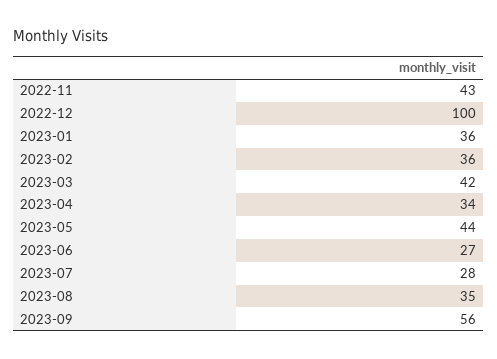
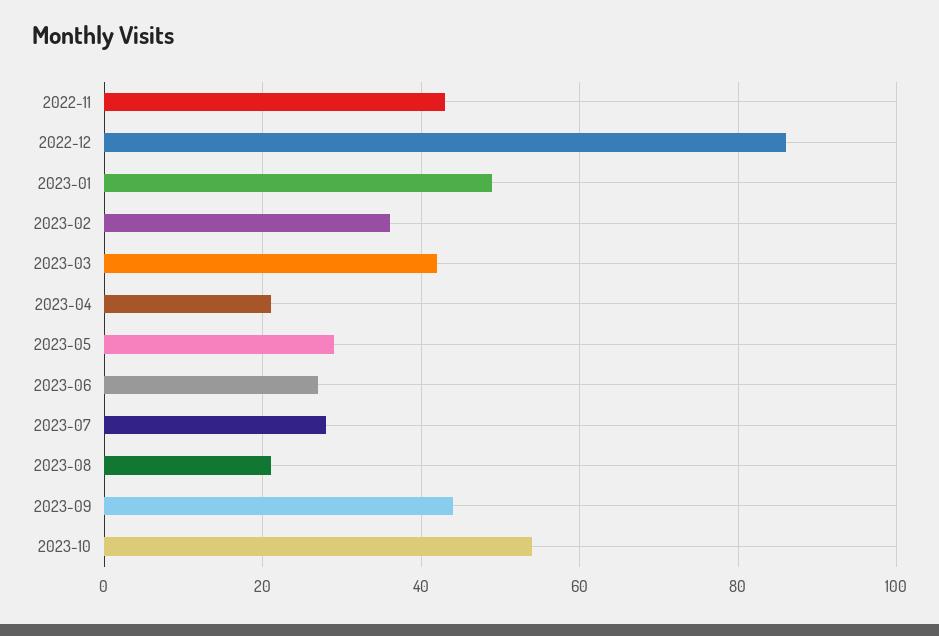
  {
    "2022-11": 43,
-   "2022-12": 100,
+   "2022-12": 85,
-   "2023-01": 36,
+   "2023-01": 50,
    "2023-02": 36,
    "2023-03": 42,
-   "2023-04": 34,
+   "2023-04": 20,
-   "2023-05": 44,
+   "2023-05": 30,
    "2023-06": 27,
    "2023-07": 28,
-   "2023-08": 35,
+   "2023-08": 20,
-   "2023-09": 56
+   "2023-09": 45,
+   "2023-10": 55
  }

